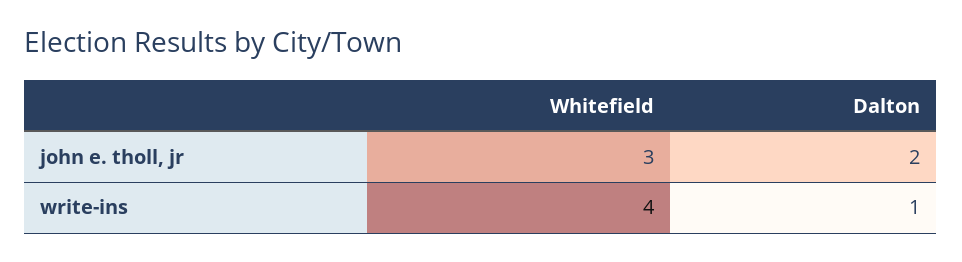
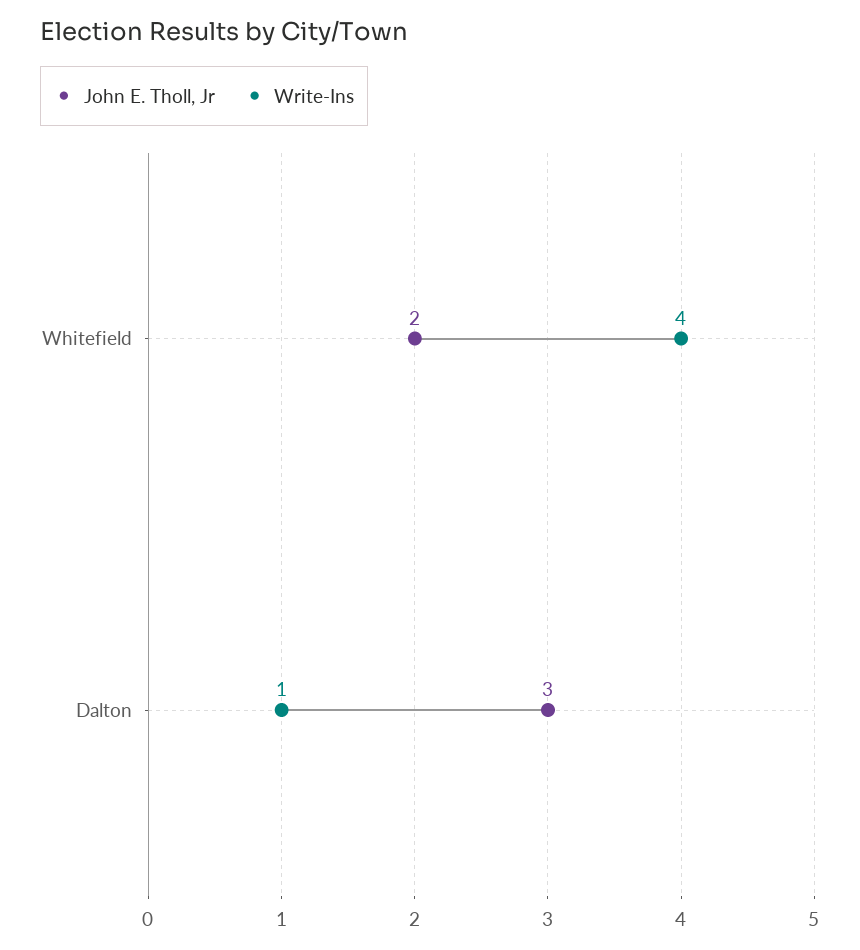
  {
    "john e. tholl, jr": {
-     "Whitefield": 3,
+     "Whitefield": 2,
-     "Dalton": 2
+     "Dalton": 3
    },
    "write-ins": {
      "Whitefield": 4,
      "Dalton": 1
    }
  }

